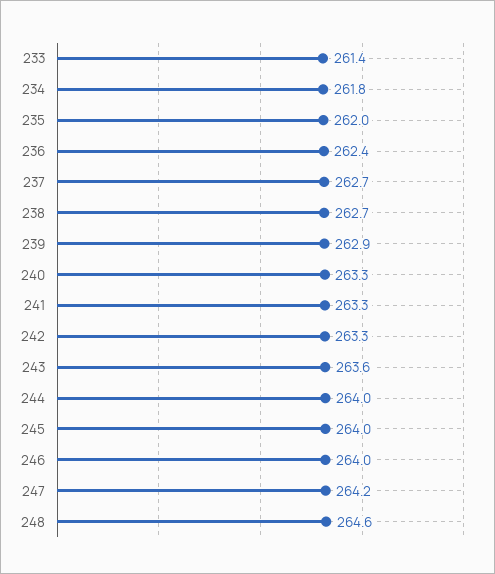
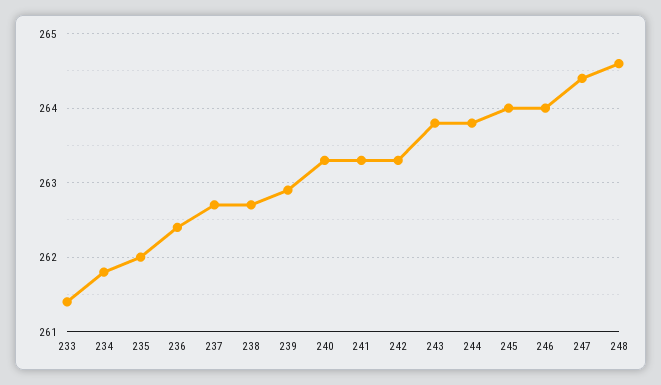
  {
    "233": 261.4,
    "234": 261.8,
    "235": 262,
    "236": 262.4,
    "237": 262.7,
    "238": 262.7,
    "239": 262.9,
    "240": 263.3,
    "241": 263.3,
    "242": 263.3,
-   "243": 263.6,
+   "243": 263.8,
-   "244": 264,
+   "244": 263.8,
    "245": 264,
    "246": 264,
-   "247": 264.2,
+   "247": 264.4,
    "248": 264.6
  }

